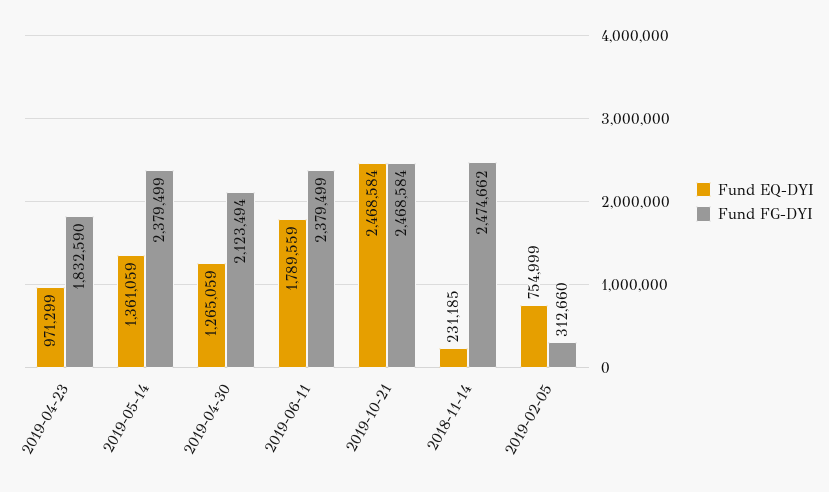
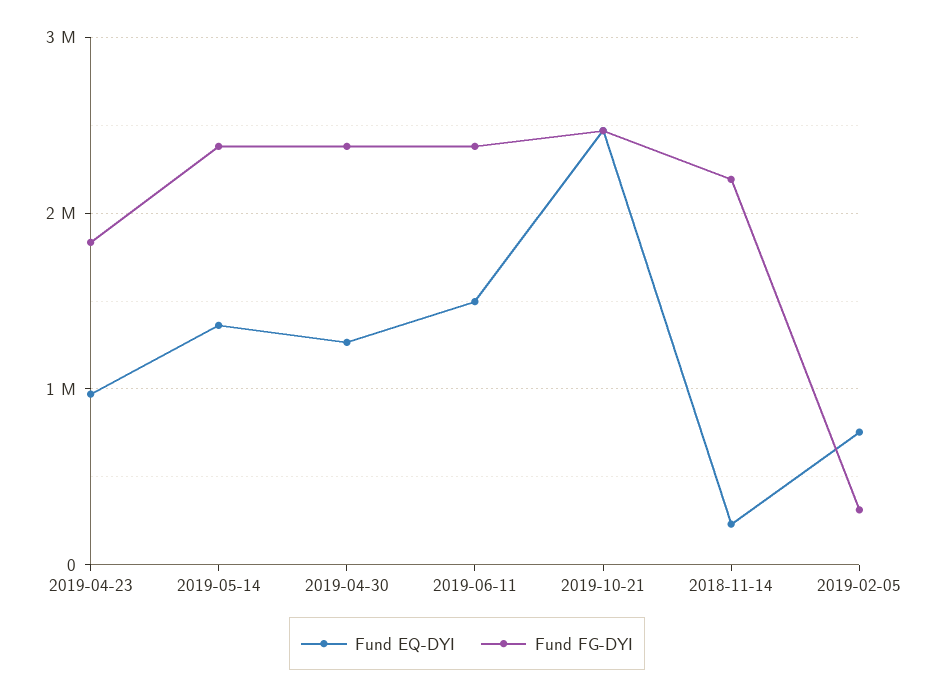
  {
    "Fund EQ-DYI": {
      "2019-04-23": 971299,
      "2019-05-14": 1361059,
      "2019-04-30": 1265059,
-     "2019-06-11": 1789559,
+     "2019-06-11": 1500000,
      "2019-10-21": 2468584,
      "2018-11-14": 231185,
      "2019-02-05": 754999
    },
    "Fund FG-DYI": {
      "2019-04-23": 1832590,
      "2019-05-14": 2379499,
-     "2019-04-30": 2123494,
+     "2019-04-30": 2400000,
      "2019-06-11": 2379499,
      "2019-10-21": 2468584,
-     "2018-11-14": 2474662,
+     "2018-11-14": 2200000,
      "2019-02-05": 312660
    }
  }

